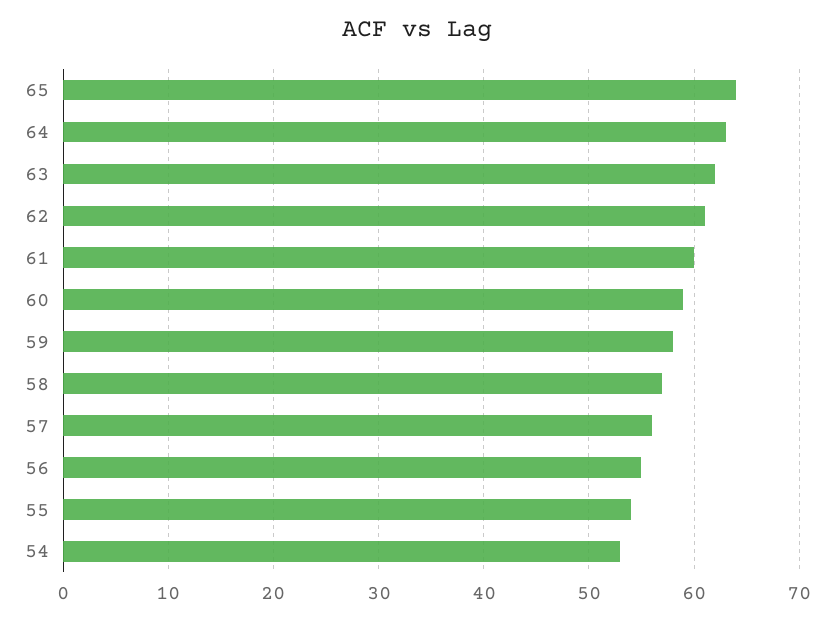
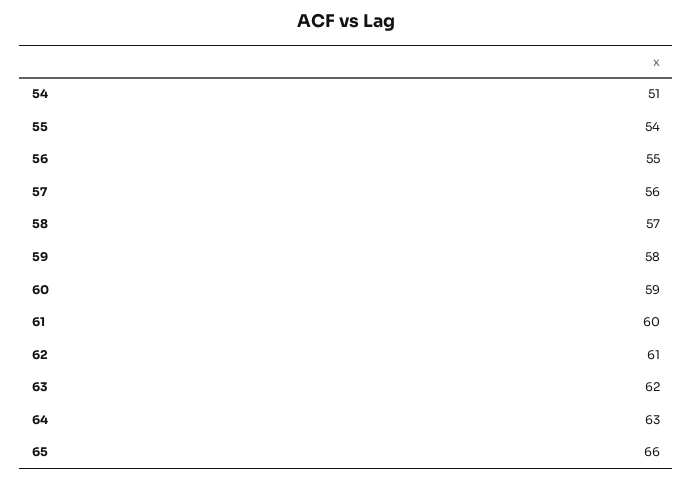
  {
-   "65": 64,
+   "65": 66,
    "64": 63,
    "63": 62,
    "62": 61,
    "61": 60,
    "60": 59,
    "59": 58,
    "58": 57,
    "57": 56,
    "56": 55,
    "55": 54,
-   "54": 53
+   "54": 51
  }

